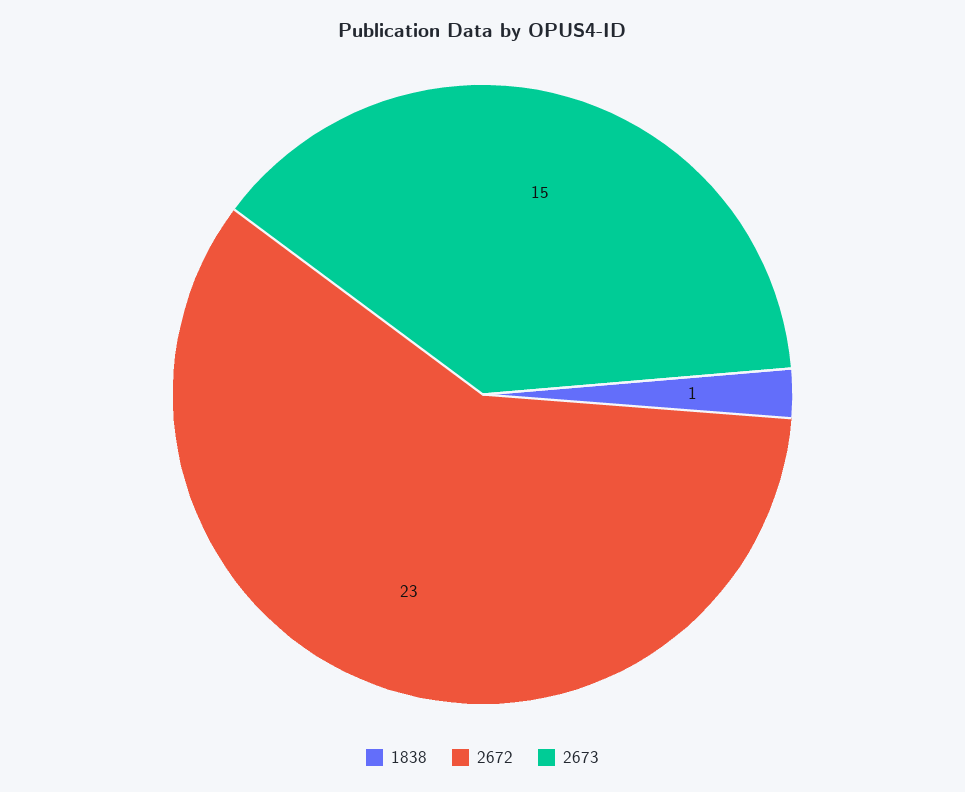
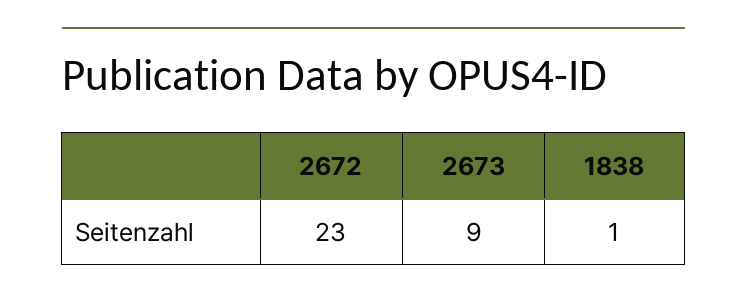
  {
    "1838": 1,
    "2672": 23,
-   "2673": 15
+   "2673": 9
  }

